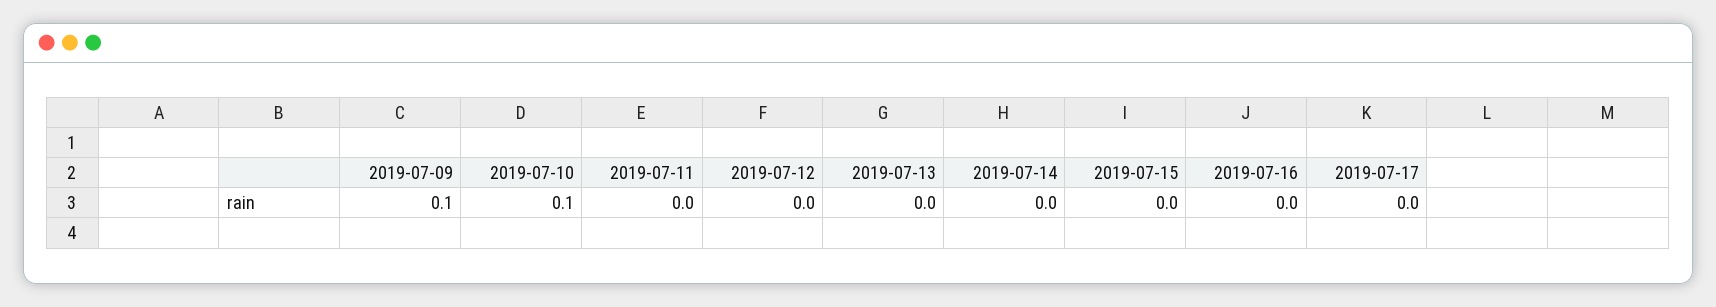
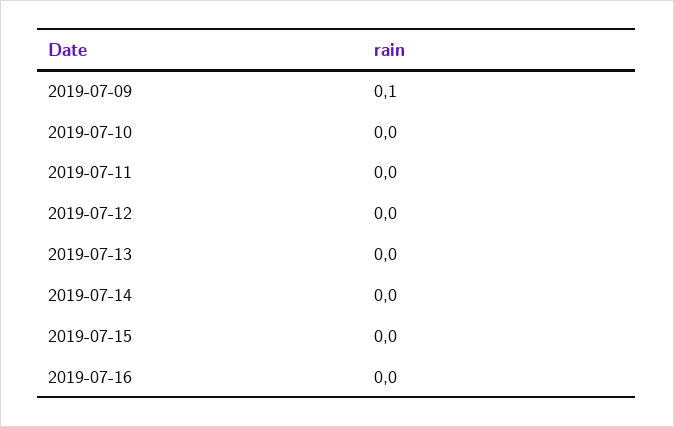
  {
    "2019-07-09": 0.1,
-   "2019-07-10": 0.1,
+   "2019-07-10": 0,
    "2019-07-11": 0,
    "2019-07-12": 0,
    "2019-07-13": 0,
    "2019-07-14": 0,
    "2019-07-15": 0,
-   "2019-07-16": 0,
+   "2019-07-16": 0
-   "2019-07-17": 0
  }

